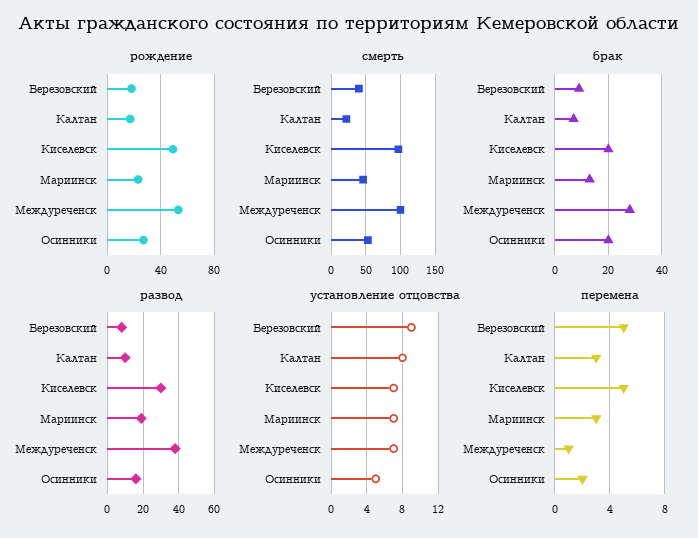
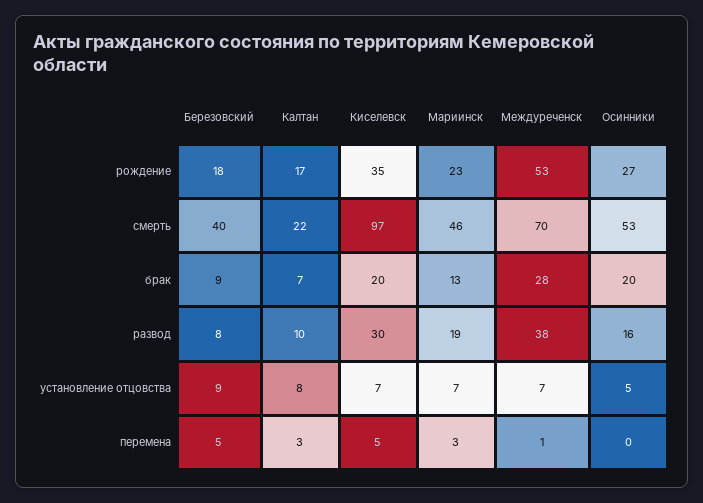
  {
    "рождение": {
      "Березовский": 18,
      "Калтан": 17,
-     "Киселевск": 50,
+     "Киселевск": 35,
      "Мариинск": 23,
      "Междуреченск": 53,
      "Осинники": 27
    },
    "смерть": {
      "Березовский": 40,
      "Калтан": 22,
      "Киселевск": 97,
      "Мариинск": 46,
-     "Междуреченск": 100,
+     "Междуреченск": 70,
      "Осинники": 53
    },
    "брак": {
      "Березовский": 9,
      "Калтан": 7,
      "Киселевск": 20,
      "Мариинск": 13,
      "Междуреченск": 28,
      "Осинники": 20
    },
    "развод": {
      "Березовский": 8,
      "Калтан": 10,
      "Киселевск": 30,
      "Мариинск": 19,
      "Междуреченск": 38,
      "Осинники": 16
    },
    "установление отцовства": {
      "Березовский": 9,
      "Калтан": 8,
      "Киселевск": 7,
      "Мариинск": 7,
      "Междуреченск": 7,
      "Осинники": 5
    },
    "перемена": {
      "Березовский": 5,
      "Калтан": 3,
      "Киселевск": 5,
      "Мариинск": 3,
      "Междуреченск": 1,
-     "Осинники": 2
+     "Осинники": 0
    }
  }

